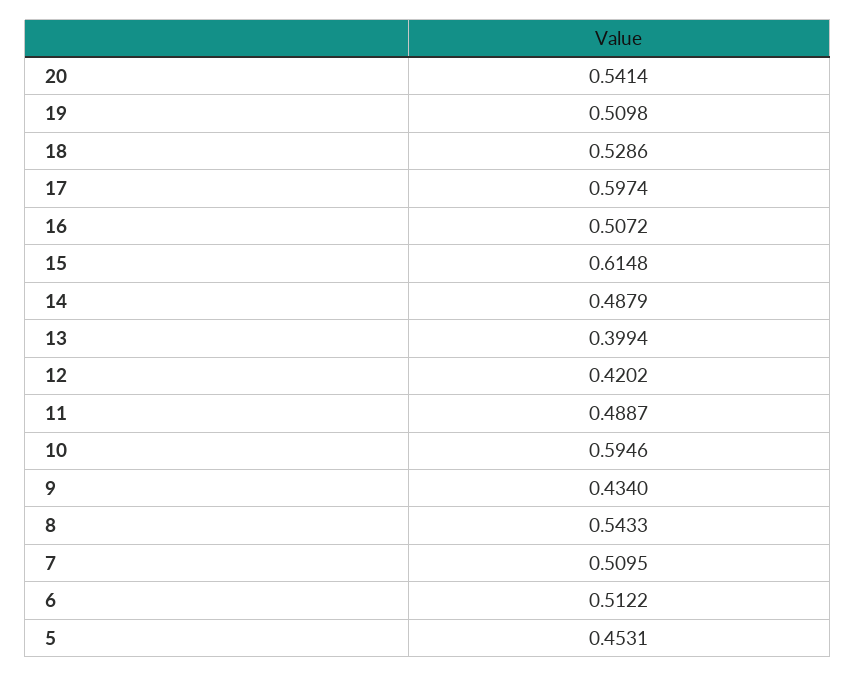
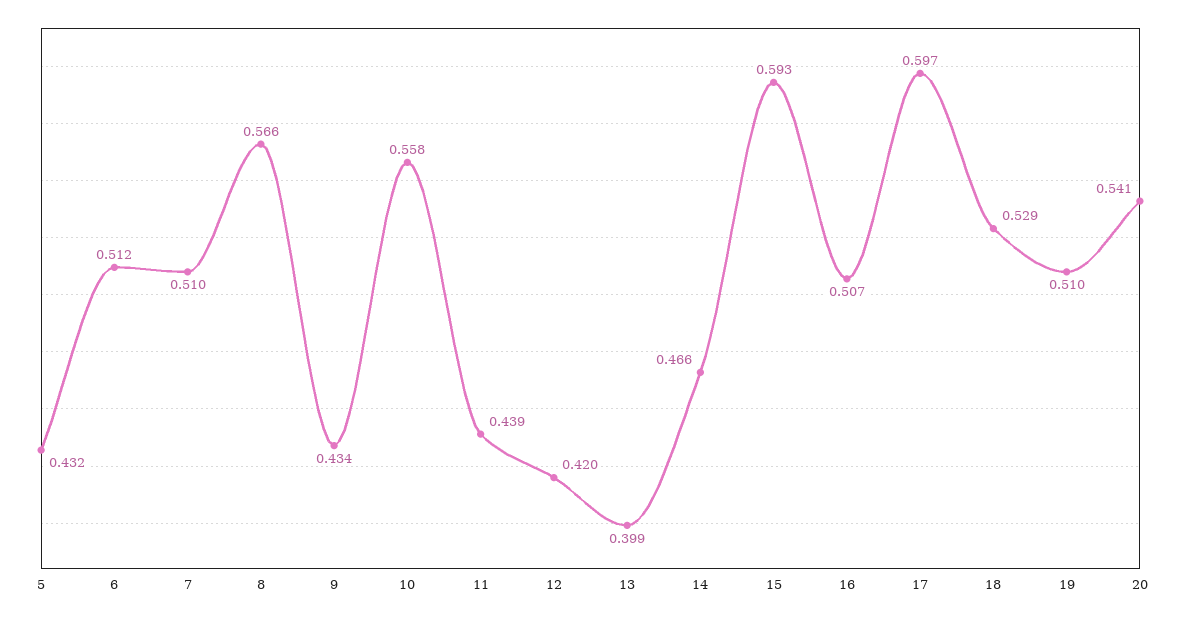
  {
    "20": 0.5414,
    "19": 0.5098,
    "18": 0.5286,
    "17": 0.5974,
    "16": 0.5072,
-   "15": 0.6148,
+   "15": 0.593,
-   "14": 0.4879,
+   "14": 0.466,
    "13": 0.3994,
    "12": 0.4202,
-   "11": 0.4887,
+   "11": 0.439,
-   "10": 0.5946,
+   "10": 0.558,
    "9": 0.434,
-   "8": 0.5433,
+   "8": 0.566,
    "7": 0.5095,
    "6": 0.5122,
-   "5": 0.4531
+   "5": 0.432
  }

